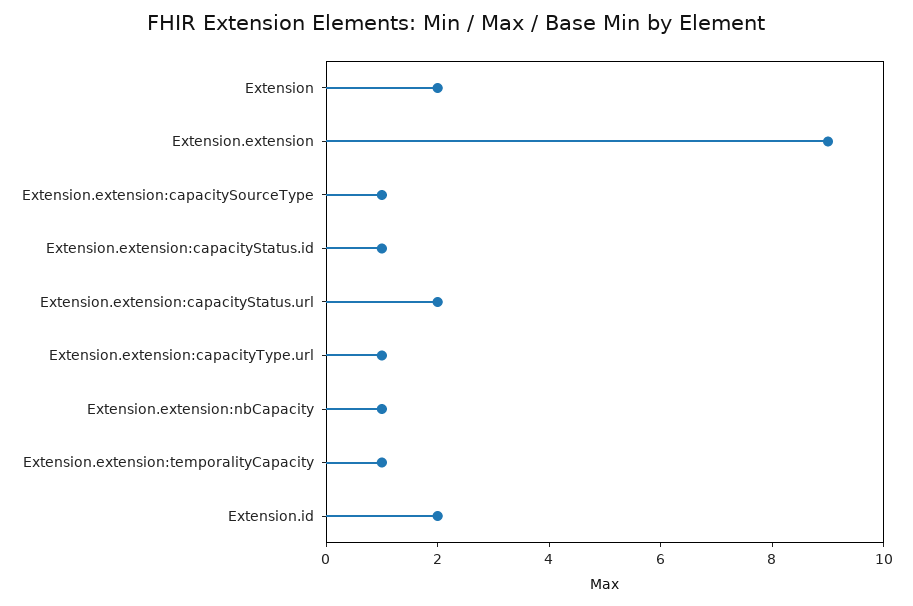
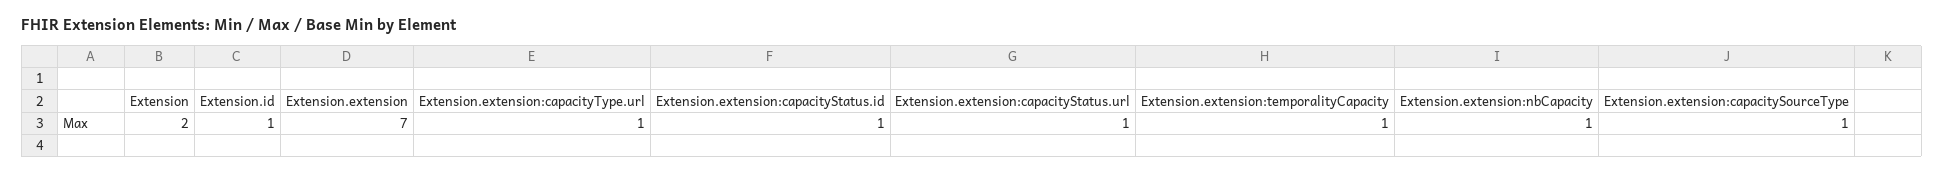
  {
    "Extension": 2,
-   "Extension.extension": 9,
+   "Extension.extension": 7,
    "Extension.extension:capacitySourceType": 1,
    "Extension.extension:capacityStatus.id": 1,
-   "Extension.extension:capacityStatus.url": 2,
+   "Extension.extension:capacityStatus.url": 1,
    "Extension.extension:capacityType.url": 1,
    "Extension.extension:nbCapacity": 1,
    "Extension.extension:temporalityCapacity": 1,
-   "Extension.id": 2
+   "Extension.id": 1
  }

